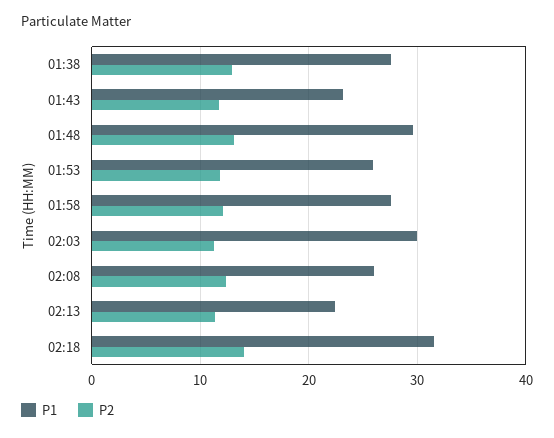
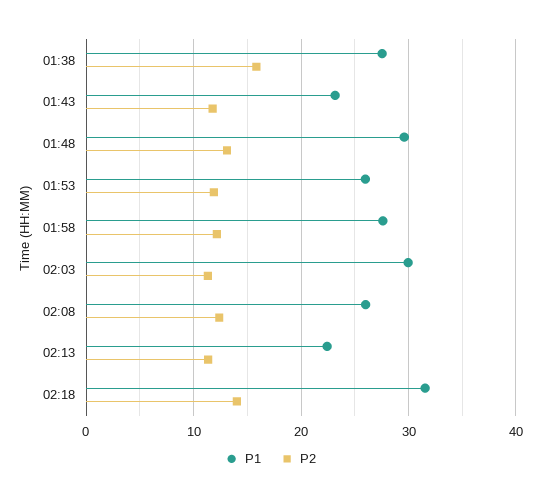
  {
    "P1": {
      "01:38": 28,
      "01:43": 23,
      "01:48": 30,
      "01:53": 26,
      "01:58": 28,
      "02:03": 30,
      "02:08": 26,
      "02:13": 22,
      "02:18": 32
    },
    "P2": {
-     "01:38": 13,
+     "01:38": 16,
      "01:43": 12,
      "01:48": 13,
      "01:53": 12,
      "01:58": 12,
      "02:03": 11,
      "02:08": 12,
      "02:13": 11,
      "02:18": 14
    }
  }

